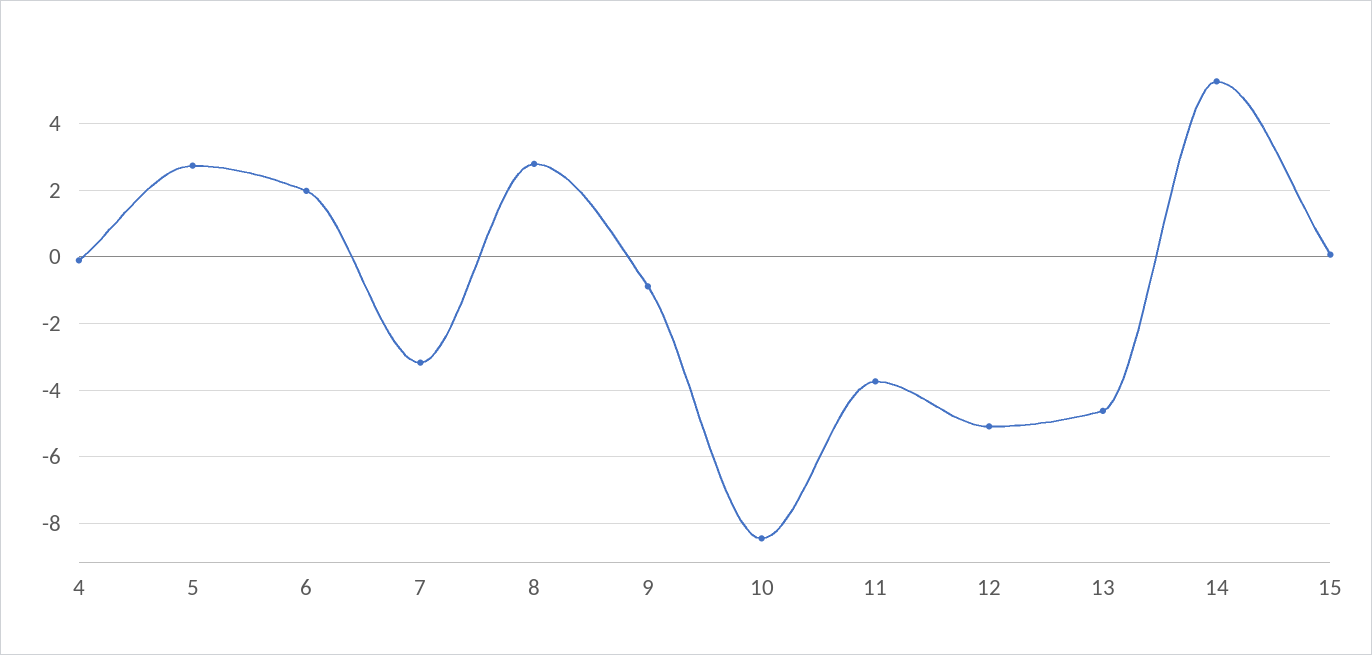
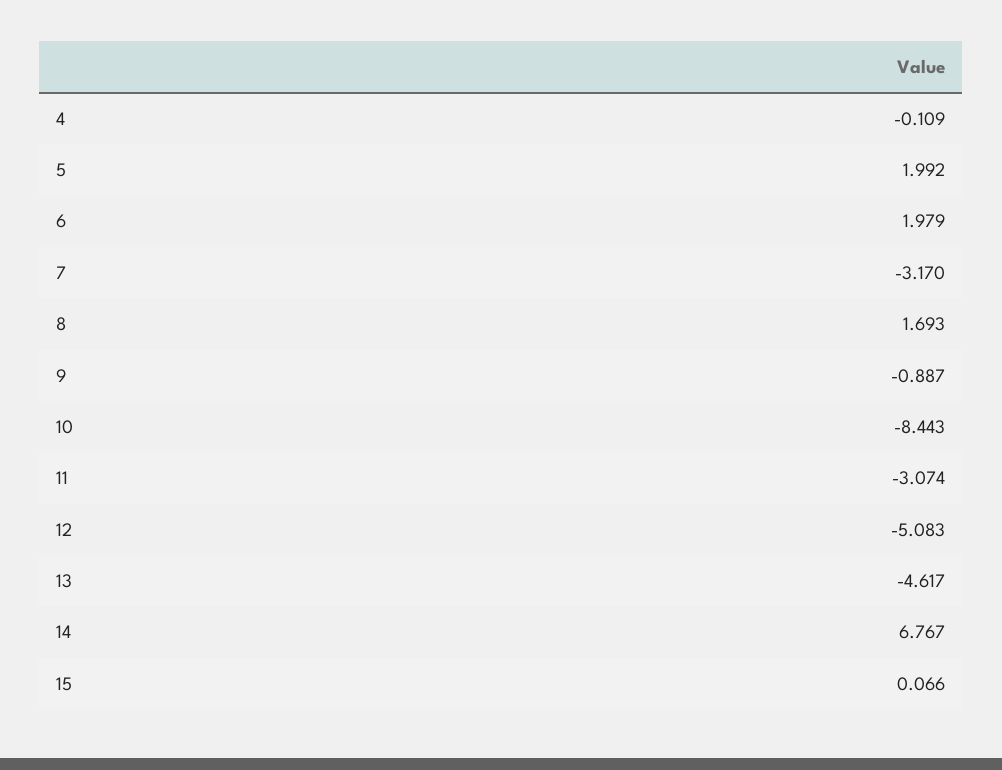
  {
    "4": -0.109,
-   "5": 2.8,
+   "5": 1.992,
    "6": 1.979,
    "7": -3.17,
-   "8": 2.8,
+   "8": 1.693,
    "9": -0.887,
    "10": -8.443,
-   "11": -3.8,
+   "11": -3.074,
    "12": -5.083,
    "13": -4.617,
-   "14": 5.2,
+   "14": 6.767,
    "15": 0.066
  }

